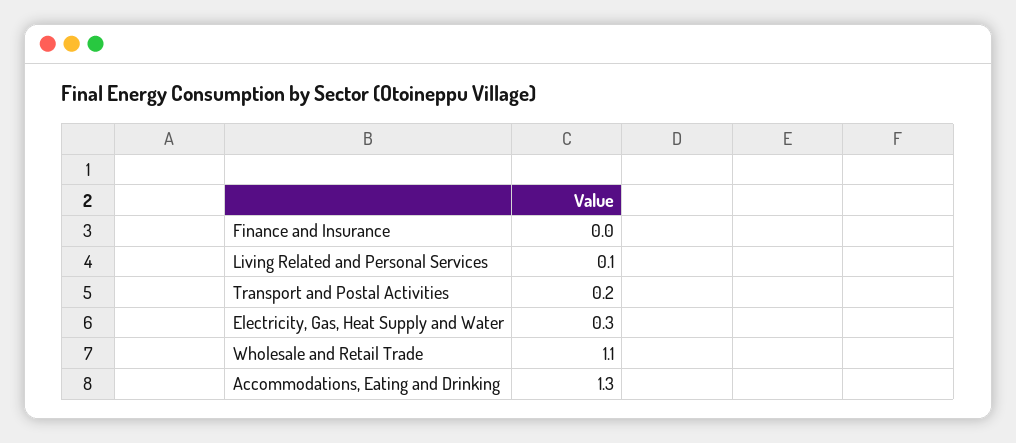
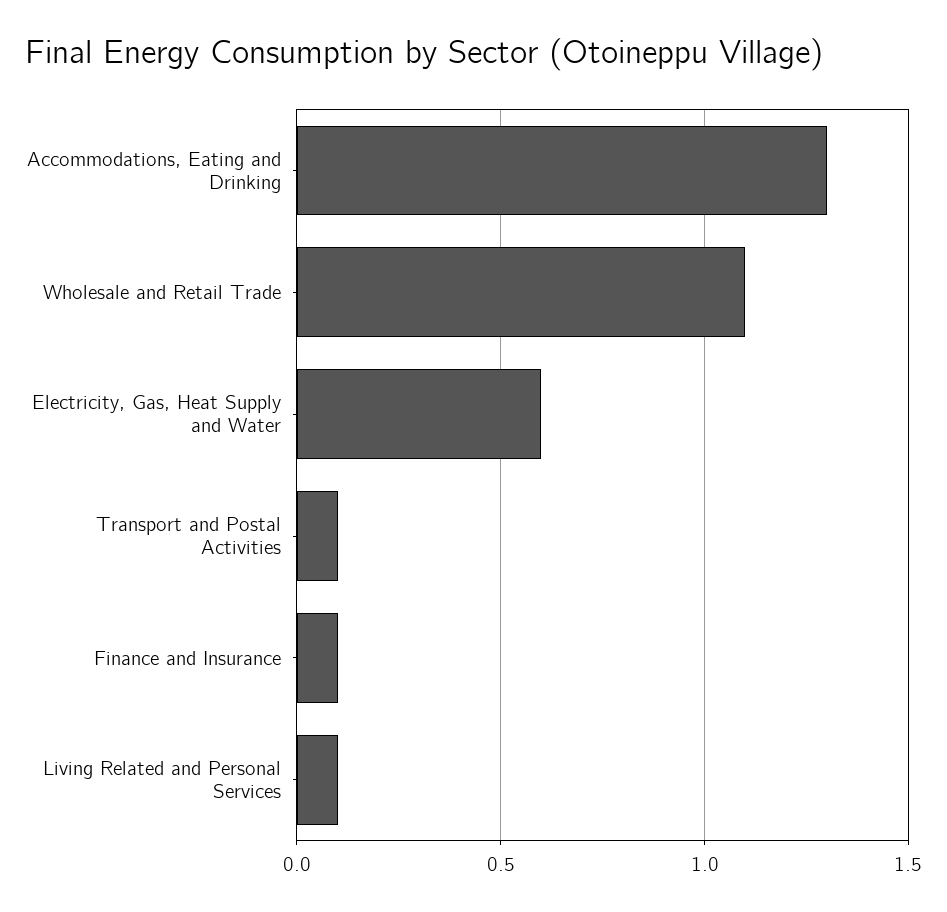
  {
-   "Finance and Insurance": 0,
+   "Finance and Insurance": 0.1,
    "Living Related and Personal Services": 0.1,
-   "Transport and Postal Activities": 0.2,
+   "Transport and Postal Activities": 0.1,
-   "Electricity, Gas, Heat Supply and Water": 0.3,
+   "Electricity, Gas, Heat Supply and Water": 0.6,
    "Wholesale and Retail Trade": 1.1,
    "Accommodations, Eating and Drinking": 1.3
  }

